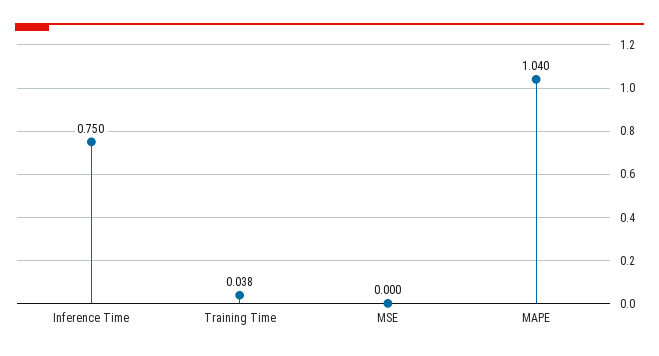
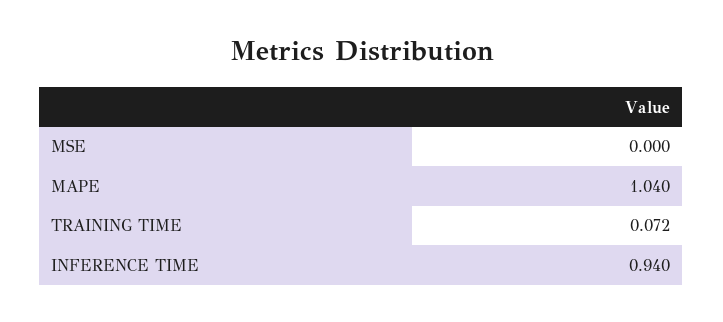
  {
-   "Inference Time": 0.75,
+   "Inference Time": 0.94,
-   "Training Time": 0.038,
+   "Training Time": 0.072,
    "MSE": 0,
    "MAPE": 1.04
  }

